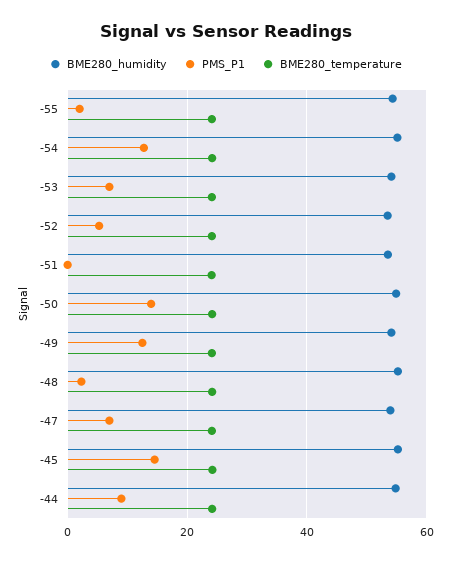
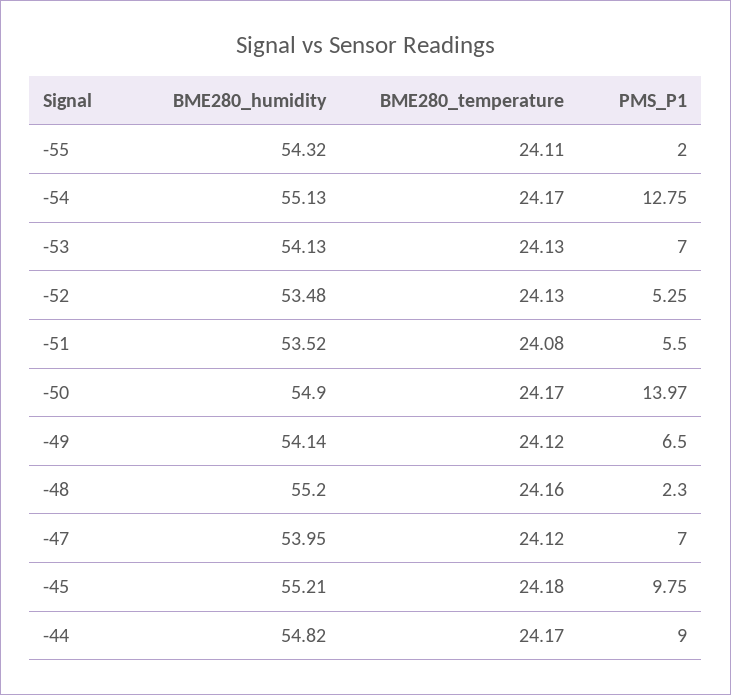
  {
    "BME280_humidity": {
      "-55": 54.32,
      "-54": 55.13,
      "-53": 54.13,
      "-52": 53.48,
      "-51": 53.52,
      "-50": 54.9,
      "-49": 54.14,
      "-48": 55.2,
      "-47": 53.95,
      "-45": 55.21,
      "-44": 54.82
    },
    "PMS_P1": {
      "-55": 2,
      "-54": 12.75,
      "-53": 7,
      "-52": 5.25,
-     "-51": 0,
+     "-51": 5.5,
      "-50": 13.97,
-     "-49": 12,
+     "-49": 6.5,
      "-48": 2.3,
      "-47": 7,
-     "-45": 14,
+     "-45": 9.75,
      "-44": 9
    },
    "BME280_temperature": {
      "-55": 24.11,
      "-54": 24.17,
      "-53": 24.13,
      "-52": 24.13,
      "-51": 24.08,
      "-50": 24.17,
      "-49": 24.12,
      "-48": 24.16,
      "-47": 24.12,
      "-45": 24.18,
      "-44": 24.17
    }
  }

